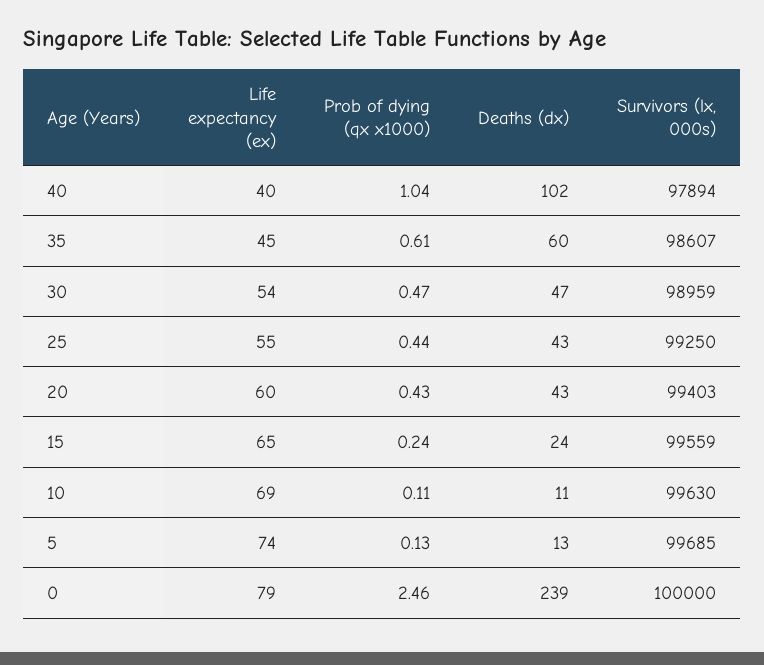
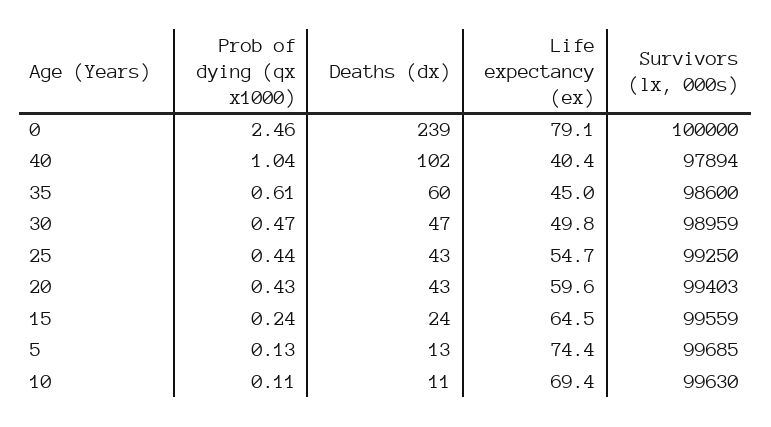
  {
    "Life expectancy (ex)": {
      "40": 40.4,
      "35": 45,
-     "30": 54,
+     "30": 49.8,
      "25": 54.7,
      "20": 59.6,
      "15": 64.5,
      "10": 69.4,
      "5": 74.4,
      "0": 79.1
    },
    "Prob of dying (qx x1000)": {
      "40": 1.04,
      "35": 0.61,
      "30": 0.47,
      "25": 0.44,
      "20": 0.43,
      "15": 0.24,
      "10": 0.11,
      "5": 0.13,
      "0": 2.46
    },
    "Deaths (dx)": {
      "40": 102,
      "35": 60,
      "30": 47,
      "25": 43,
      "20": 43,
      "15": 24,
      "10": 11,
      "5": 13,
      "0": 239
    },
    "Survivors (lx, 000s)": {
      "40": 97894,
-     "35": 98607,
+     "35": 98600,
      "30": 98959,
      "25": 99250,
      "20": 99403,
      "15": 99559,
      "10": 99630,
      "5": 99685,
      "0": 100000
    }
  }

